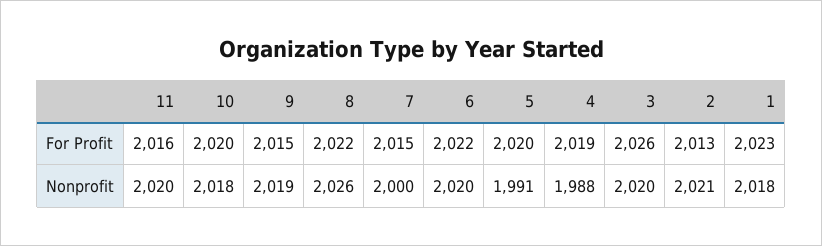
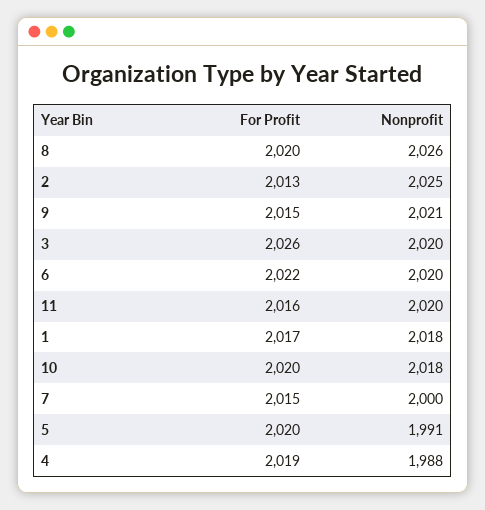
  {
    "11": {
      "For Profit": 2016,
      "Nonprofit": 2020
    },
    "10": {
      "For Profit": 2020,
      "Nonprofit": 2018
    },
    "9": {
      "For Profit": 2015,
-     "Nonprofit": 2019
+     "Nonprofit": 2021
    },
    "8": {
-     "For Profit": 2022,
+     "For Profit": 2020,
      "Nonprofit": 2026
    },
    "7": {
      "For Profit": 2015,
      "Nonprofit": 2000
    },
    "6": {
      "For Profit": 2022,
      "Nonprofit": 2020
    },
    "5": {
      "For Profit": 2020,
      "Nonprofit": 1991
    },
    "4": {
      "For Profit": 2019,
      "Nonprofit": 1988
    },
    "3": {
      "For Profit": 2026,
      "Nonprofit": 2020
    },
    "2": {
      "For Profit": 2013,
-     "Nonprofit": 2021
+     "Nonprofit": 2025
    },
    "1": {
-     "For Profit": 2023,
+     "For Profit": 2017,
      "Nonprofit": 2018
    }
  }

